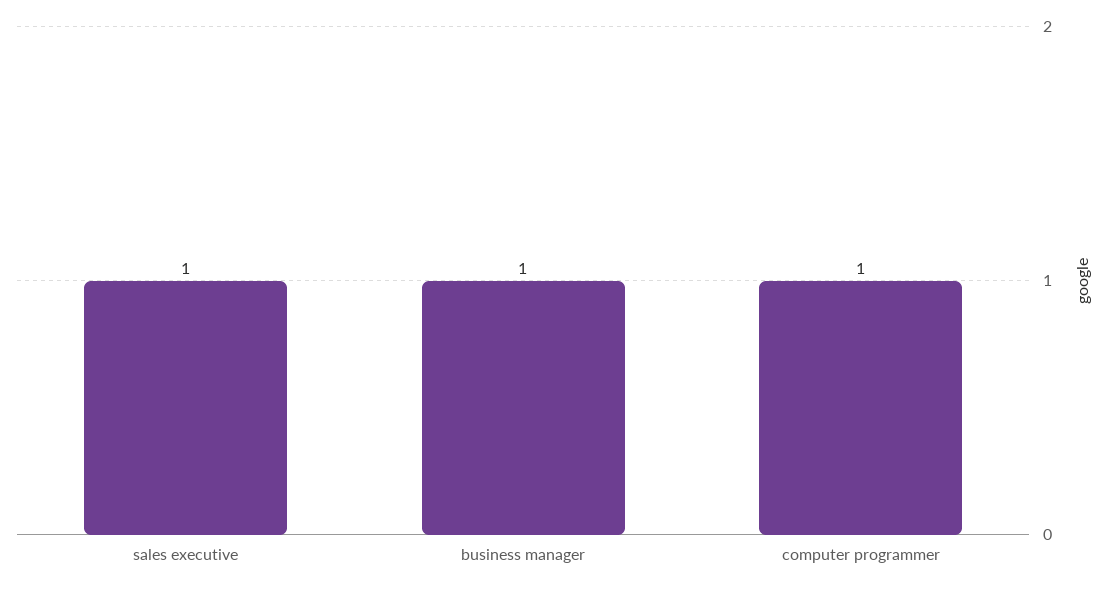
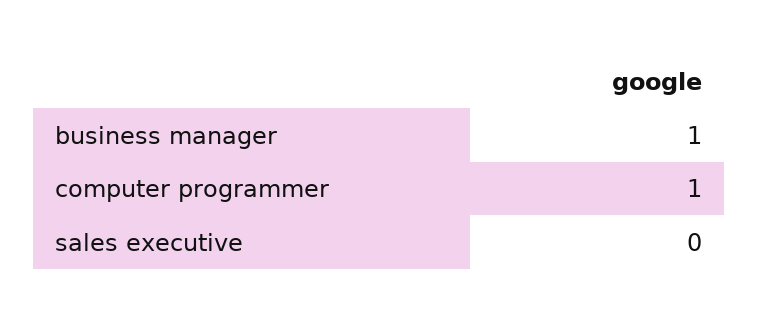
  {
-   "sales executive": 1,
+   "sales executive": 0,
    "business manager": 1,
    "computer programmer": 1
  }

